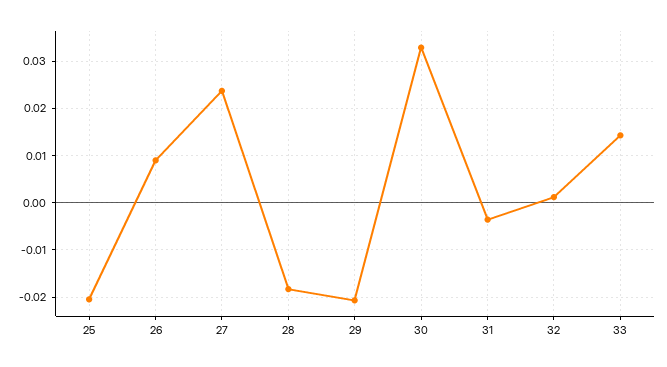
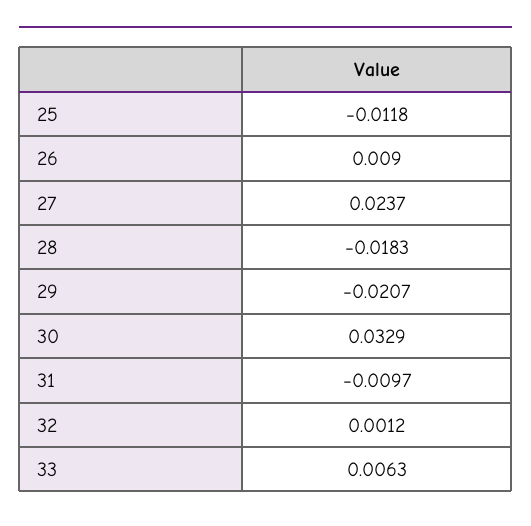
  {
-   "25": -0.02,
+   "25": -0.0118,
    "26": 0.009,
    "27": 0.0237,
    "28": -0.0183,
    "29": -0.0207,
    "30": 0.0329,
-   "31": -0.004,
+   "31": -0.0097,
    "32": 0.0012,
-   "33": 0.014
+   "33": 0.0063
  }

